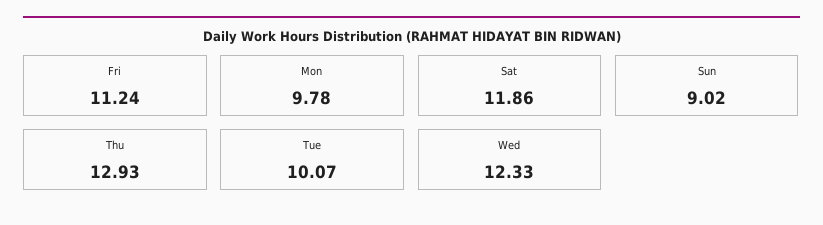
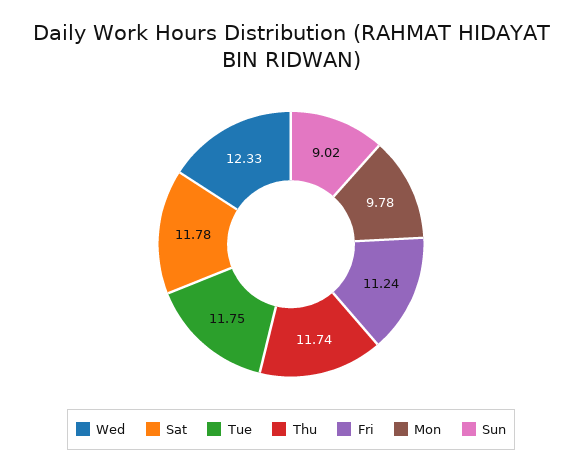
  {
    "Fri": 11.24,
    "Mon": 9.78,
-   "Sat": 11.86,
+   "Sat": 11.78,
    "Sun": 9.02,
-   "Thu": 12.93,
+   "Thu": 11.74,
-   "Tue": 10.07,
+   "Tue": 11.75,
    "Wed": 12.33
  }

